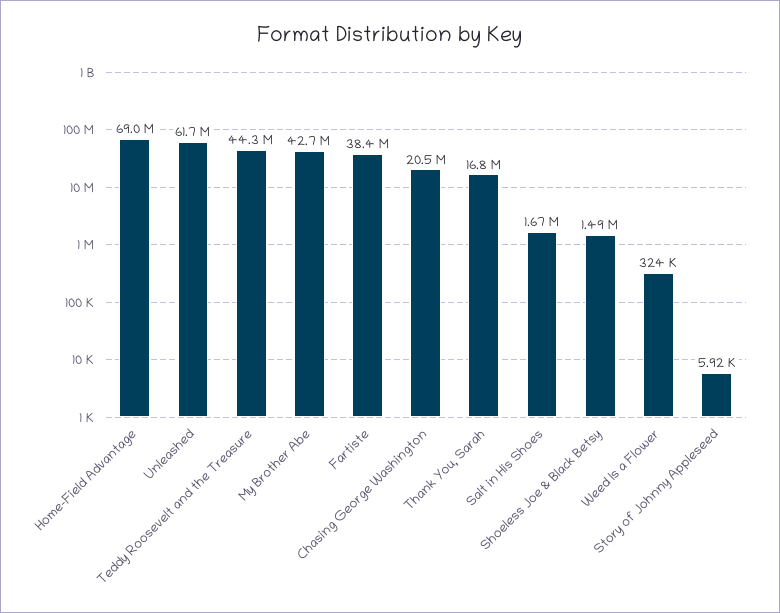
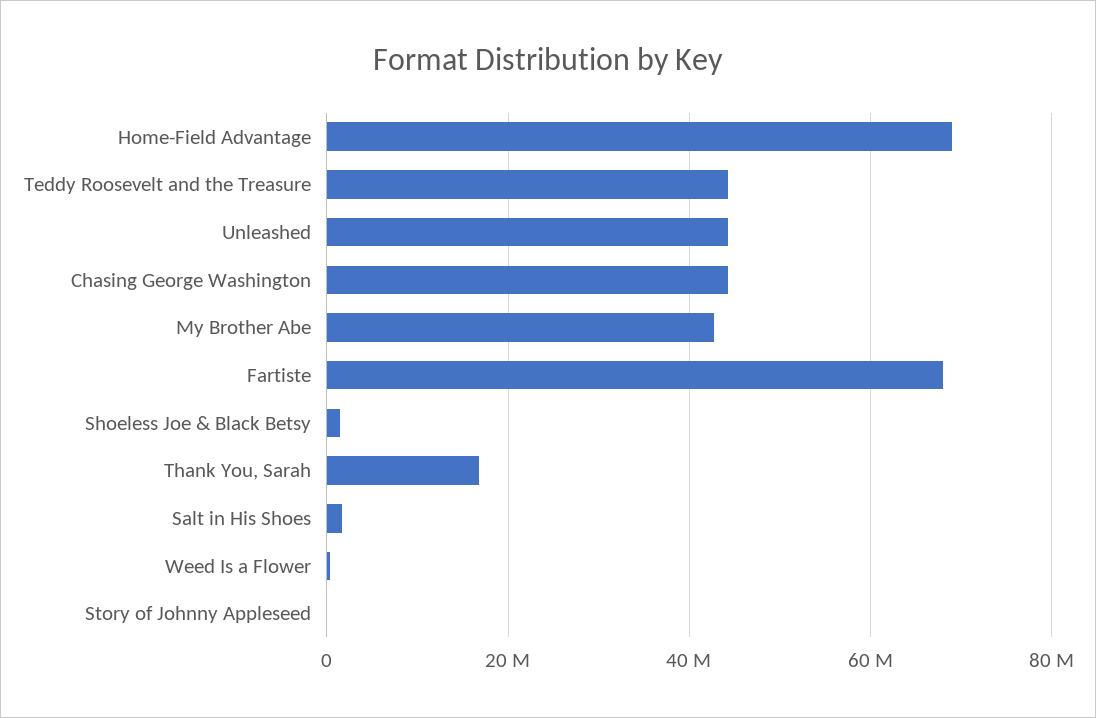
  {
    "Home-Field Advantage": 69000000,
-   "Unleashed": 61700000,
+   "Unleashed": 44000000,
    "Teddy Roosevelt and the Treasure": 44300000,
    "My Brother Abe": 42700000,
-   "Fartiste": 38400000,
+   "Fartiste": 68000000,
-   "Chasing George Washington": 20500000,
+   "Chasing George Washington": 44000000,
    "Thank You, Sarah": 16800000,
    "Salt in His Shoes": 1670000,
    "Shoeless Joe & Black Betsy": 1490000,
    "Weed Is a Flower": 324000,
    "Story of Johnny Appleseed": 5920
  }

